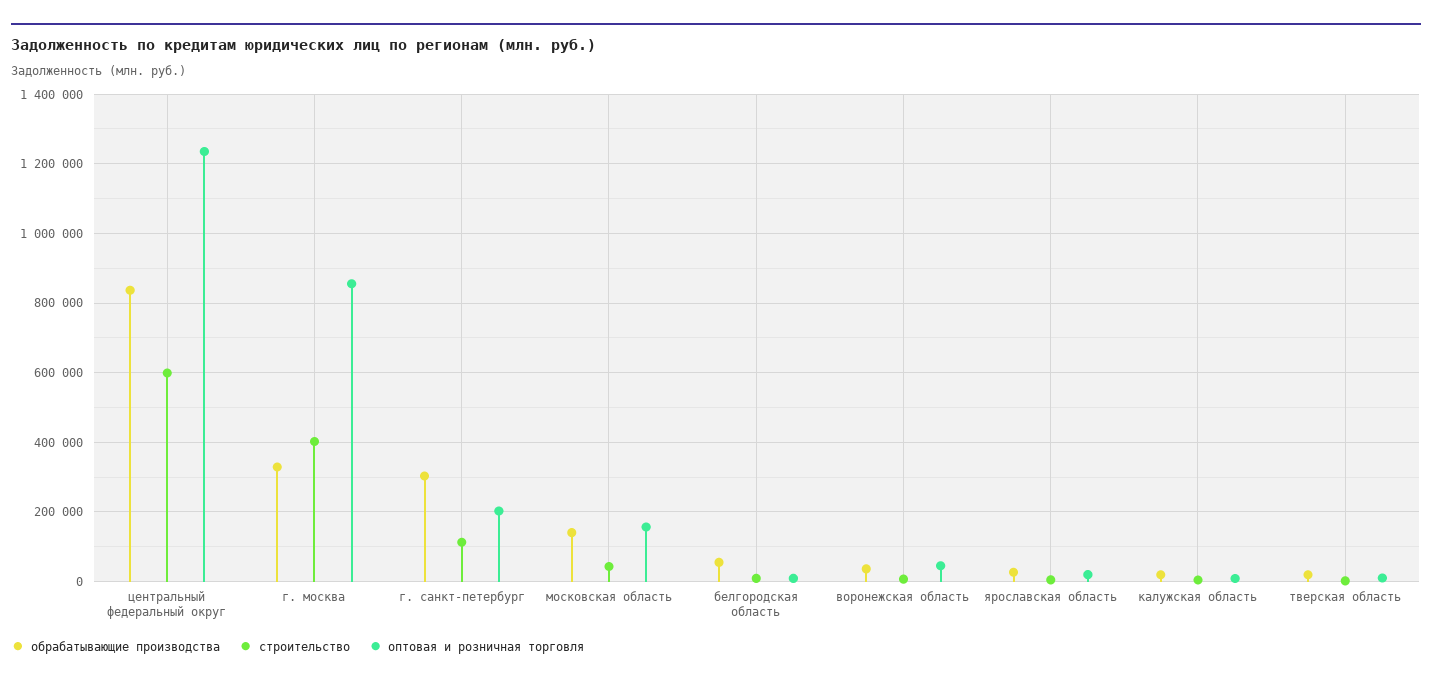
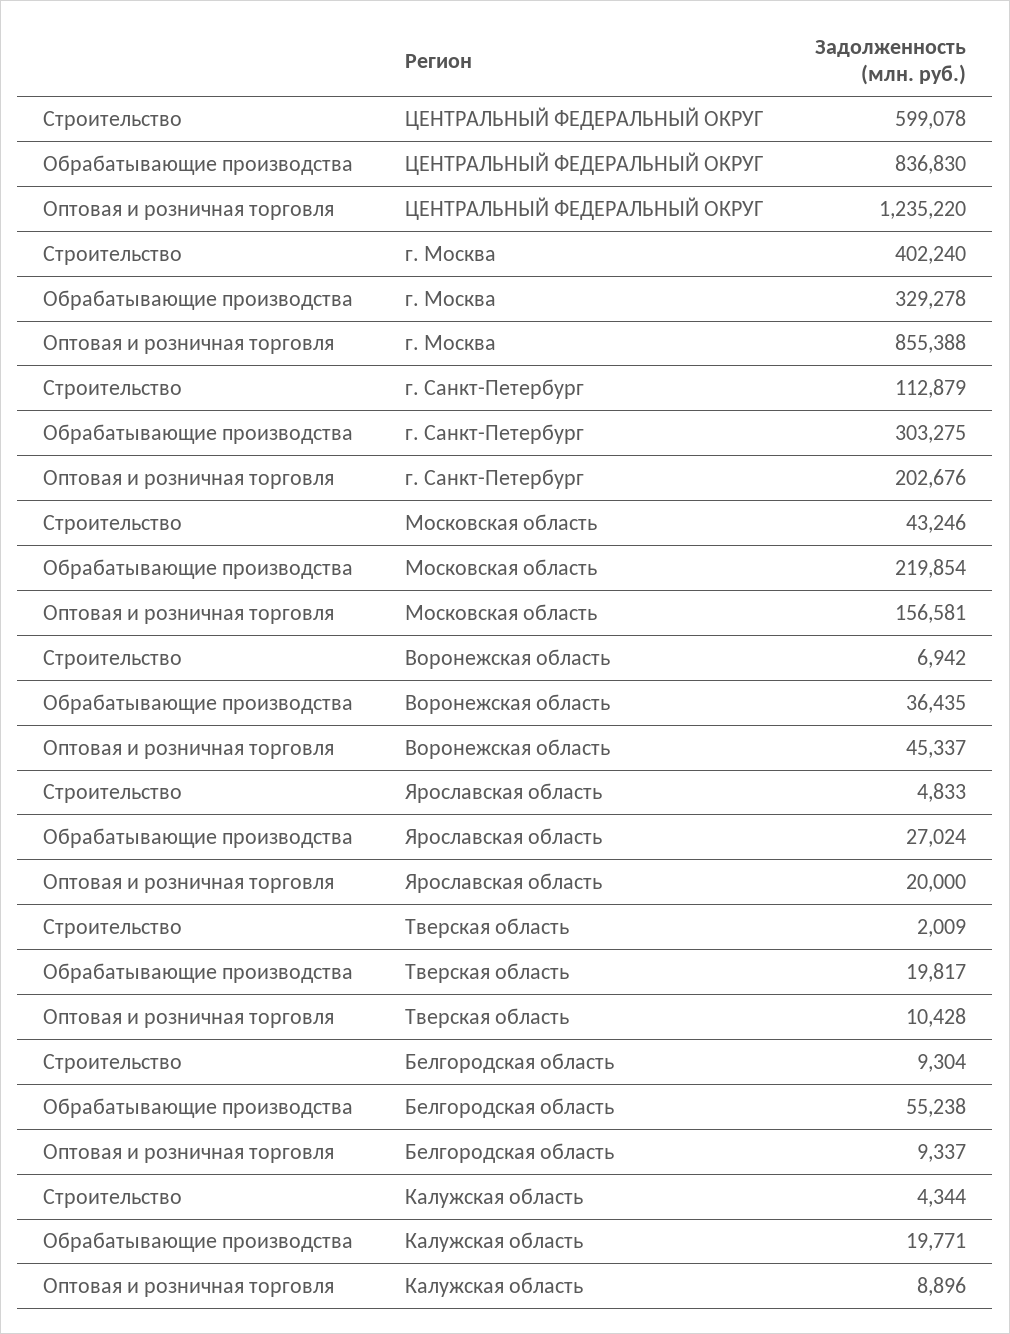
  {
    "обрабатывающие производства": {
      "центральный федеральный округ": 836830,
      "г. москва": 329278,
      "г. санкт-петербург": 303275,
-     "московская область": 140000,
+     "московская область": 219854,
      "белгородская область": 55238,
      "воронежская область": 36435,
      "ярославская область": 27024,
      "калужская область": 19771,
      "тверская область": 19817
    },
    "строительство": {
      "центральный федеральный округ": 599078,
      "г. москва": 402240,
      "г. санкт-петербург": 112879,
      "московская область": 43246,
      "белгородская область": 9304,
      "воронежская область": 6942,
      "ярославская область": 4833,
      "калужская область": 4344,
      "тверская область": 2009
    },
    "оптовая и розничная торговля": {
      "центральный федеральный округ": 1235220,
      "г. москва": 855388,
      "г. санкт-петербург": 202676,
      "московская область": 156581,
      "белгородская область": 9337,
      "воронежская область": 45337,
      "ярославская область": 20000,
      "калужская область": 8896,
      "тверская область": 10428
    }
  }

